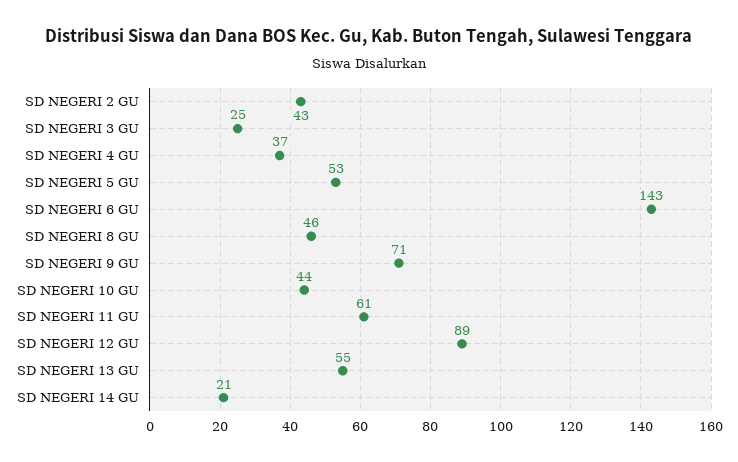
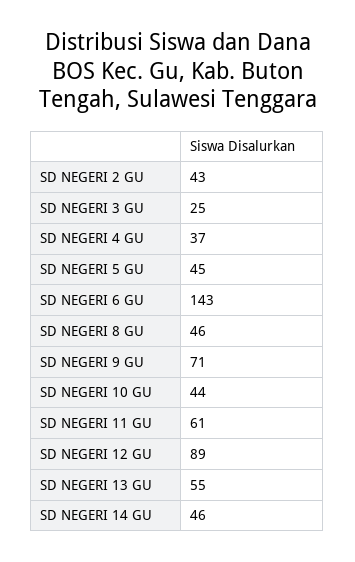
  {
    "SD NEGERI 2 GU": 43,
    "SD NEGERI 3 GU": 25,
    "SD NEGERI 4 GU": 37,
-   "SD NEGERI 5 GU": 53,
+   "SD NEGERI 5 GU": 45,
    "SD NEGERI 6 GU": 143,
    "SD NEGERI 8 GU": 46,
    "SD NEGERI 9 GU": 71,
    "SD NEGERI 10 GU": 44,
    "SD NEGERI 11 GU": 61,
    "SD NEGERI 12 GU": 89,
    "SD NEGERI 13 GU": 55,
-   "SD NEGERI 14 GU": 21
+   "SD NEGERI 14 GU": 46
  }

